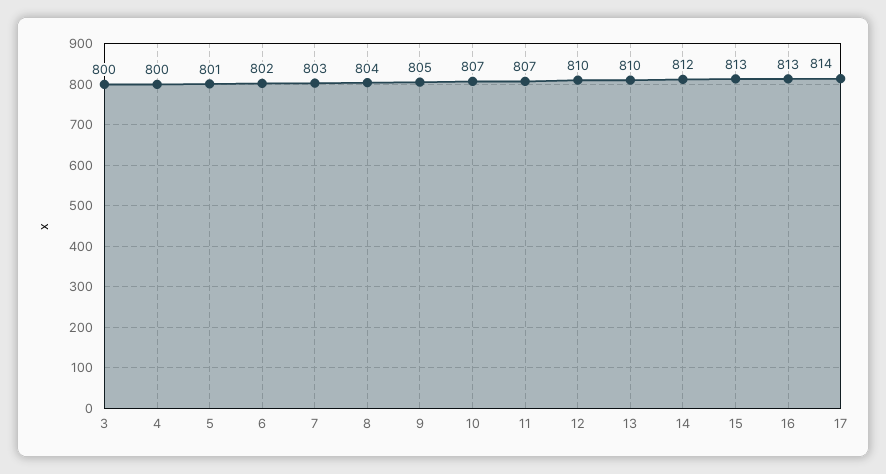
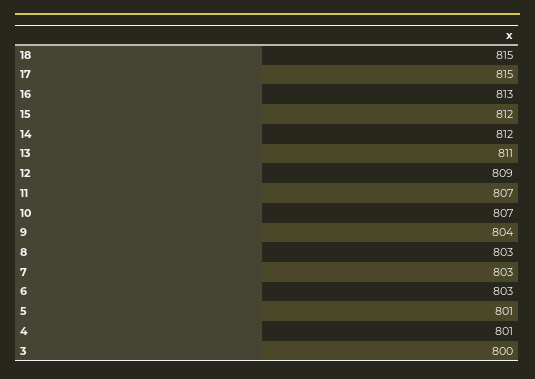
  {
    "3": 800,
-   "4": 800,
+   "4": 801,
    "5": 801,
-   "6": 802,
+   "6": 803,
    "7": 803,
-   "8": 804,
+   "8": 803,
-   "9": 805,
+   "9": 804,
    "10": 807,
    "11": 807,
-   "12": 810,
+   "12": 809,
-   "13": 810,
+   "13": 811,
    "14": 812,
-   "15": 813,
+   "15": 812,
    "16": 813,
-   "17": 814
+   "17": 815,
+   "18": 815
  }

